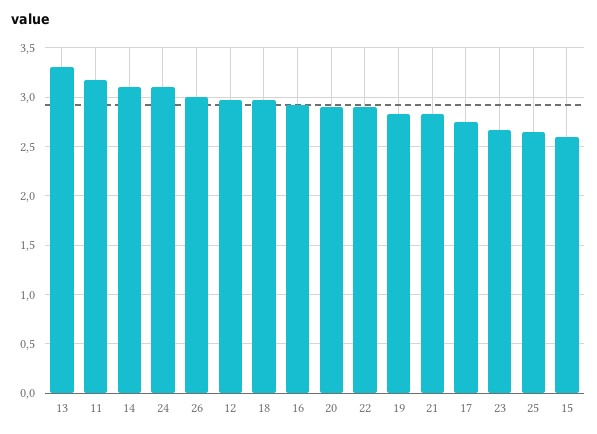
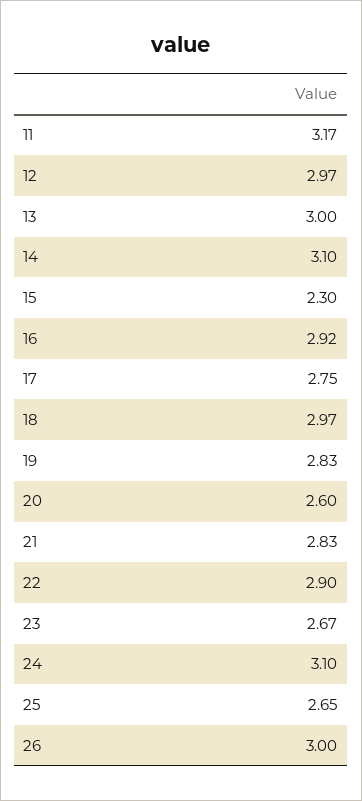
  {
-   "13": 3.3,
+   "13": 3,
    "11": 3.17,
    "14": 3.1,
    "24": 3.1,
    "26": 3,
    "12": 2.97,
    "18": 2.97,
    "16": 2.92,
-   "20": 2.9,
+   "20": 2.6,
    "22": 2.9,
    "19": 2.83,
    "21": 2.83,
    "17": 2.75,
    "23": 2.67,
    "25": 2.65,
-   "15": 2.6
+   "15": 2.3
  }

